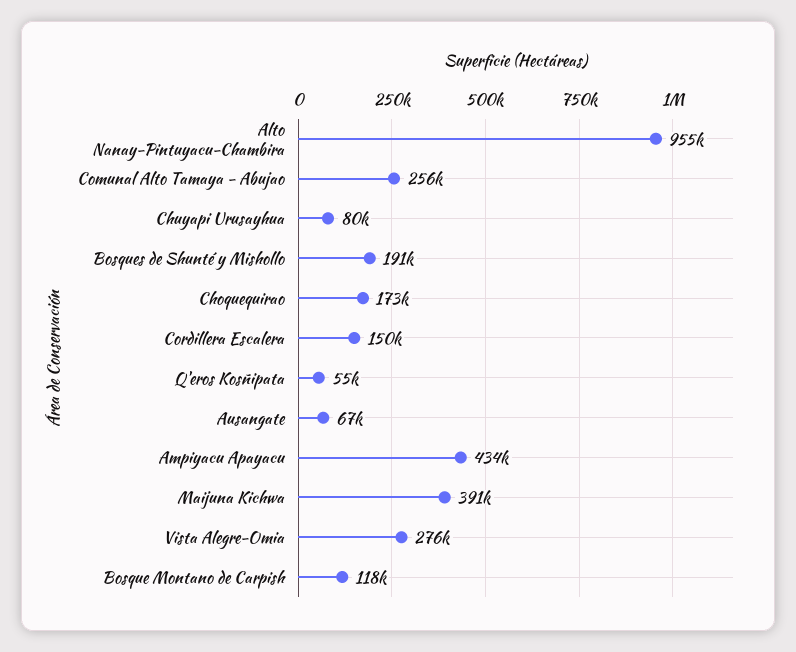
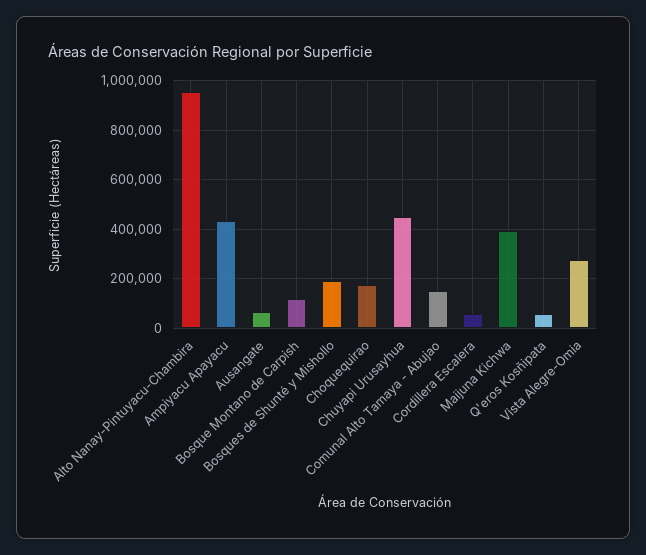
  {
    "Alto Nanay-Pintuyacu-Chambira": 955000,
-   "Comunal Alto Tamaya - Abujao": 256000,
+   "Comunal Alto Tamaya - Abujao": 150000,
-   "Chuyapi Urusayhua": 80000,
+   "Chuyapi Urusayhua": 450000,
    "Bosques de Shunté y Mishollo": 191000,
    "Choquequirao": 173000,
-   "Cordillera Escalera": 150000,
+   "Cordillera Escalera": 50000,
    "Q'eros Kosñipata": 55000,
    "Ausangate": 67000,
    "Ampiyacu Apayacu": 434000,
    "Maijuna Kichwa": 391000,
    "Vista Alegre-Omia": 276000,
    "Bosque Montano de Carpish": 118000
  }

